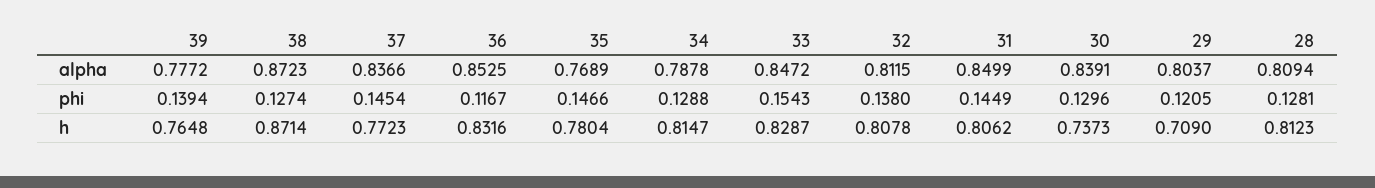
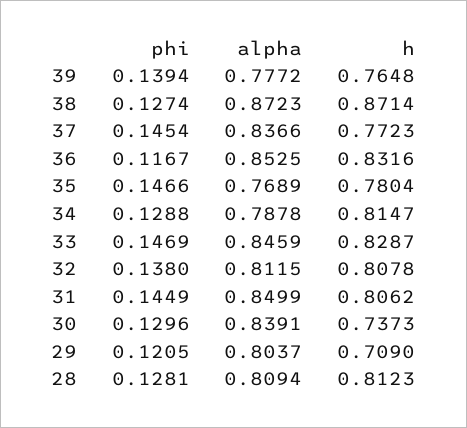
  {
    "39": {
      "alpha": 0.7772,
      "phi": 0.1394,
      "h": 0.7648
    },
    "38": {
      "alpha": 0.8723,
      "phi": 0.1274,
      "h": 0.8714
    },
    "37": {
      "alpha": 0.8366,
      "phi": 0.1454,
      "h": 0.7723
    },
    "36": {
      "alpha": 0.8525,
      "phi": 0.1167,
      "h": 0.8316
    },
    "35": {
      "alpha": 0.7689,
      "phi": 0.1466,
      "h": 0.7804
    },
    "34": {
      "alpha": 0.7878,
      "phi": 0.1288,
      "h": 0.8147
    },
    "33": {
-     "alpha": 0.8472,
+     "alpha": 0.8459,
-     "phi": 0.1543,
+     "phi": 0.1469,
      "h": 0.8287
    },
    "32": {
      "alpha": 0.8115,
      "phi": 0.138,
      "h": 0.8078
    },
    "31": {
      "alpha": 0.8499,
      "phi": 0.1449,
      "h": 0.8062
    },
    "30": {
      "alpha": 0.8391,
      "phi": 0.1296,
      "h": 0.7373
    },
    "29": {
      "alpha": 0.8037,
      "phi": 0.1205,
      "h": 0.709
    },
    "28": {
      "alpha": 0.8094,
      "phi": 0.1281,
      "h": 0.8123
    }
  }

